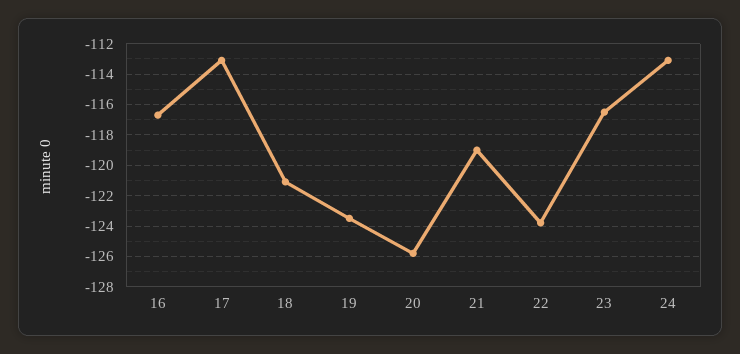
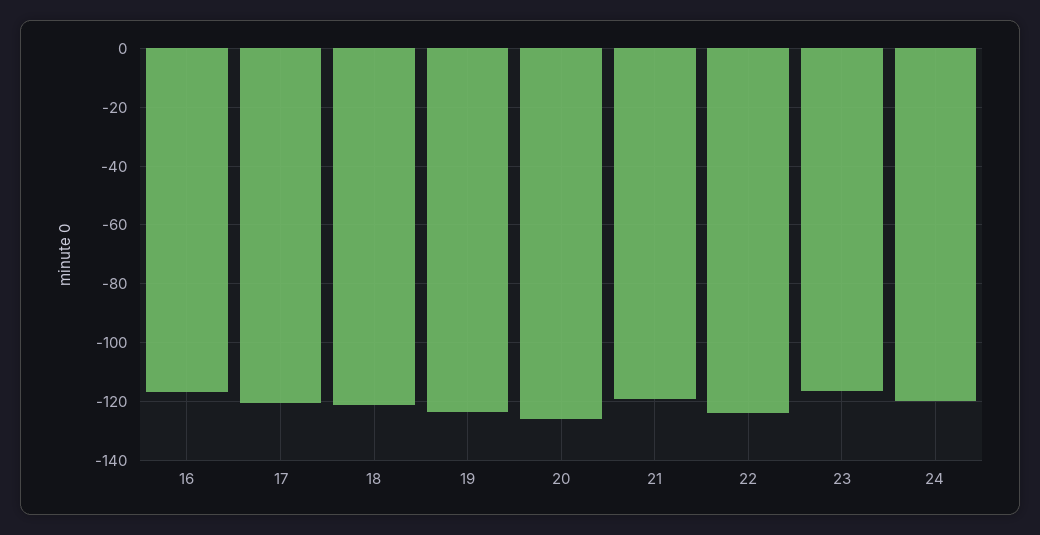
  {
    "16": -116.5,
-   "17": -113,
+   "17": -120,
    "18": -121,
    "19": -123.5,
    "20": -126,
    "21": -119,
    "22": -124,
    "23": -116.5,
-   "24": -113
+   "24": -120
  }

